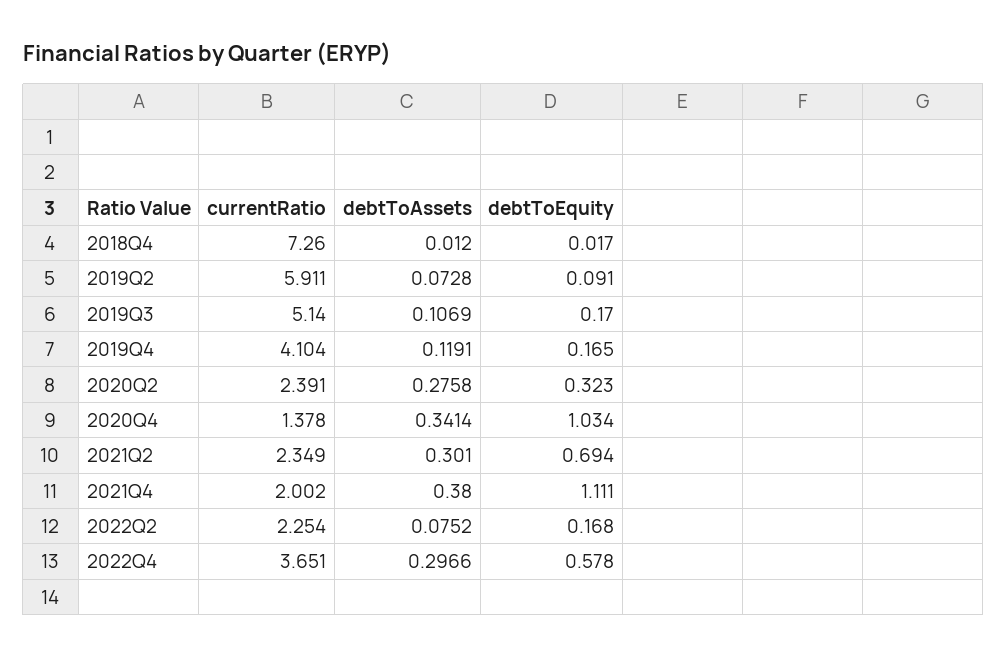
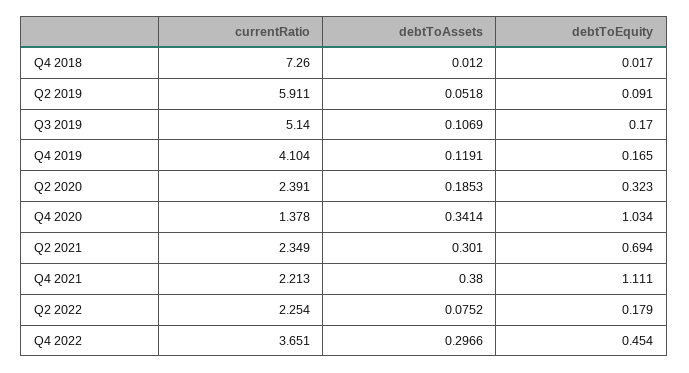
  {
    "currentRatio": {
      "2018Q4": 7.26,
      "2019Q2": 5.911,
      "2019Q3": 5.14,
      "2019Q4": 4.104,
      "2020Q2": 2.391,
      "2020Q4": 1.378,
      "2021Q2": 2.349,
-     "2021Q4": 2.002,
+     "2021Q4": 2.213,
      "2022Q2": 2.254,
      "2022Q4": 3.651
    },
    "debtToAssets": {
      "2018Q4": 0.012,
-     "2019Q2": 0.0728,
+     "2019Q2": 0.0518,
      "2019Q3": 0.1069,
      "2019Q4": 0.1191,
-     "2020Q2": 0.2758,
+     "2020Q2": 0.1853,
      "2020Q4": 0.3414,
      "2021Q2": 0.301,
      "2021Q4": 0.38,
      "2022Q2": 0.0752,
      "2022Q4": 0.2966
    },
    "debtToEquity": {
      "2018Q4": 0.017,
      "2019Q2": 0.091,
      "2019Q3": 0.17,
      "2019Q4": 0.165,
      "2020Q2": 0.323,
      "2020Q4": 1.034,
      "2021Q2": 0.694,
      "2021Q4": 1.111,
-     "2022Q2": 0.168,
+     "2022Q2": 0.179,
-     "2022Q4": 0.578
+     "2022Q4": 0.454
    }
  }

